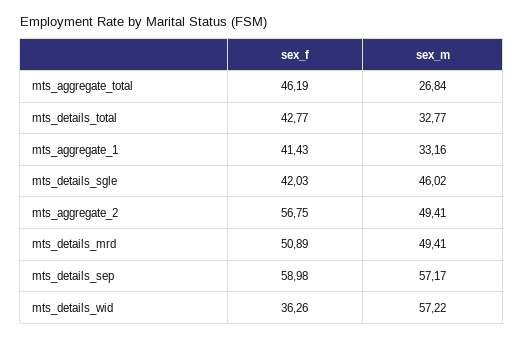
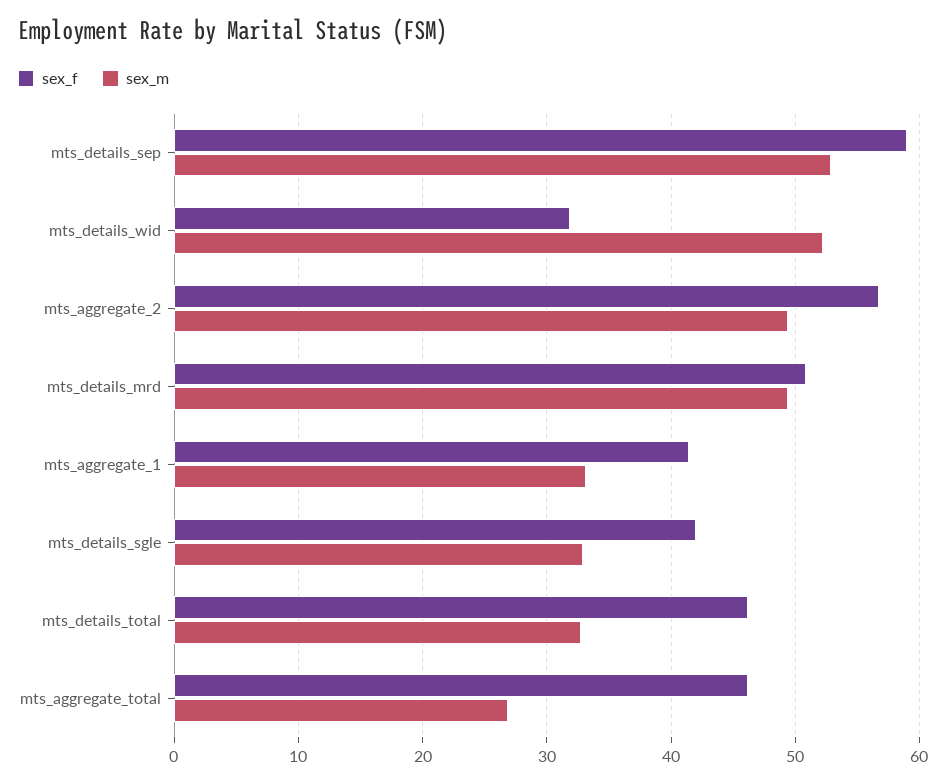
  {
    "sex_f": {
      "mts_aggregate_total": 46.19,
-     "mts_details_total": 42.77,
+     "mts_details_total": 46,
      "mts_aggregate_1": 41.43,
      "mts_details_sgle": 42.03,
      "mts_aggregate_2": 56.75,
      "mts_details_mrd": 50.89,
      "mts_details_sep": 58.98,
-     "mts_details_wid": 36.26
+     "mts_details_wid": 32
    },
    "sex_m": {
      "mts_aggregate_total": 26.84,
      "mts_details_total": 32.77,
      "mts_aggregate_1": 33.16,
-     "mts_details_sgle": 46.02,
+     "mts_details_sgle": 33,
      "mts_aggregate_2": 49.41,
      "mts_details_mrd": 49.41,
-     "mts_details_sep": 57.17,
+     "mts_details_sep": 53,
-     "mts_details_wid": 57.22
+     "mts_details_wid": 52
    }
  }

